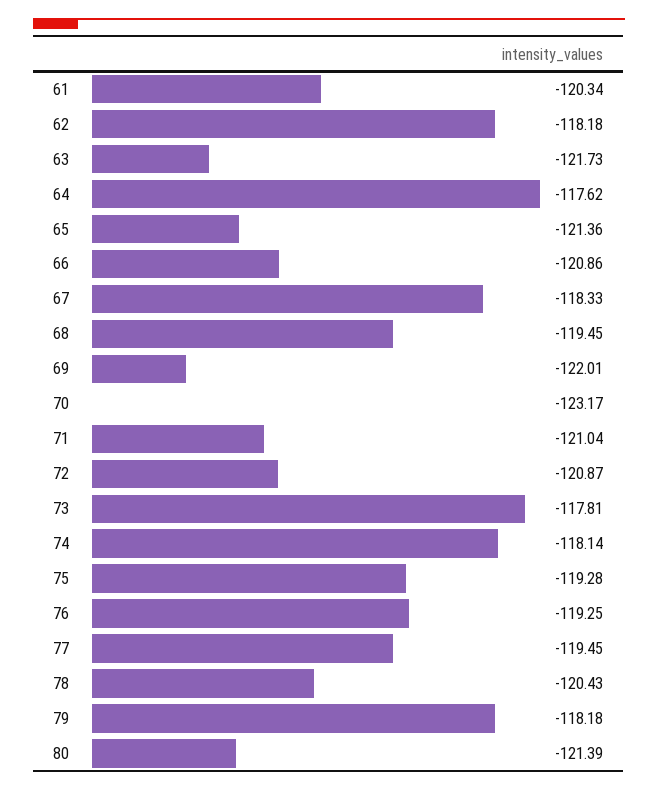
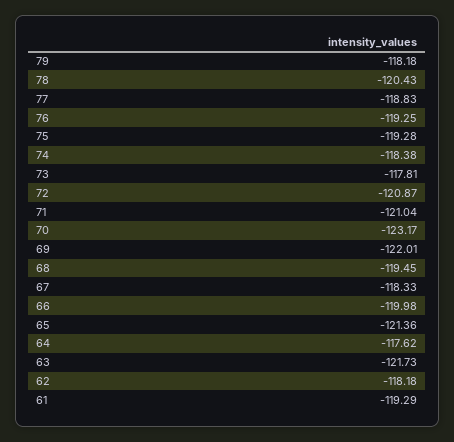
  {
-   "61": -120.34,
+   "61": -119.29,
    "62": -118.18,
    "63": -121.73,
    "64": -117.62,
    "65": -121.36,
-   "66": -120.86,
+   "66": -119.98,
    "67": -118.33,
    "68": -119.45,
    "69": -122.01,
    "70": -123.17,
    "71": -121.04,
    "72": -120.87,
    "73": -117.81,
-   "74": -118.14,
+   "74": -118.38,
    "75": -119.28,
    "76": -119.25,
-   "77": -119.45,
+   "77": -118.83,
    "78": -120.43,
-   "79": -118.18,
+   "79": -118.18
-   "80": -121.39
  }

